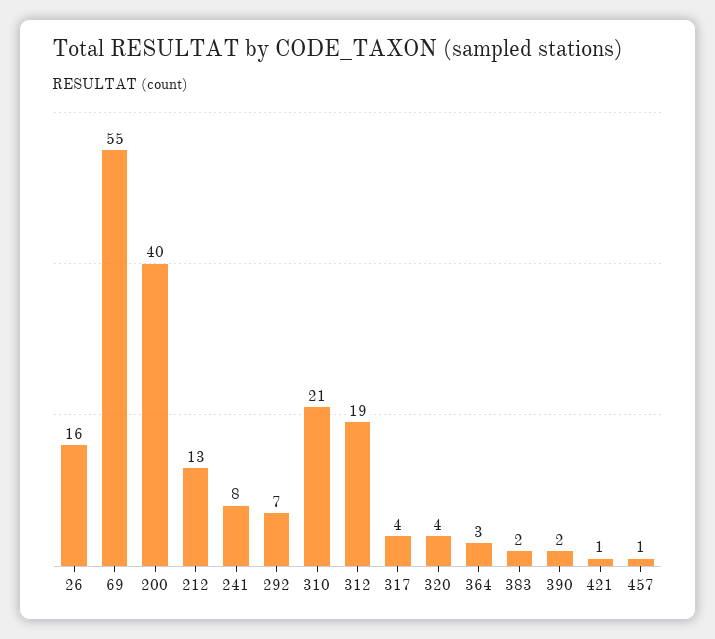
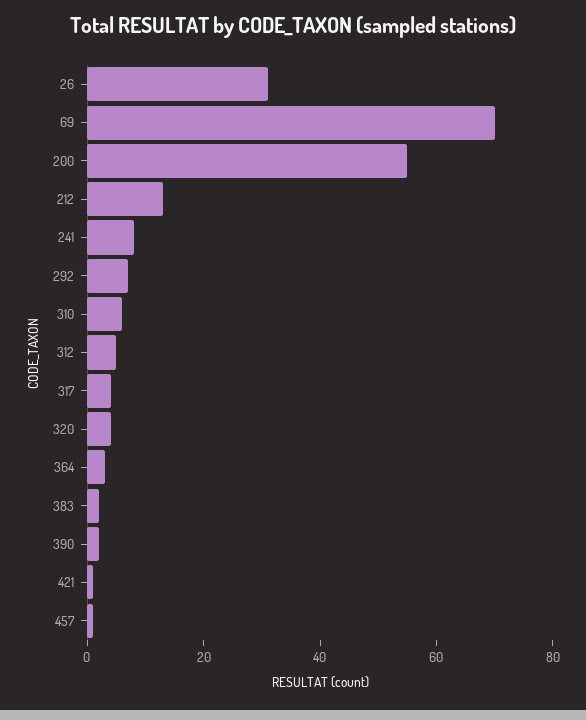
  {
-   "26": 16,
+   "26": 30,
-   "69": 55,
+   "69": 70,
-   "200": 40,
+   "200": 55,
    "212": 13,
    "241": 8,
    "292": 7,
-   "310": 21,
+   "310": 5,
-   "312": 19,
+   "312": 5,
    "317": 4,
    "320": 4,
    "364": 3,
    "383": 2,
    "390": 2,
    "421": 1,
    "457": 1
  }

